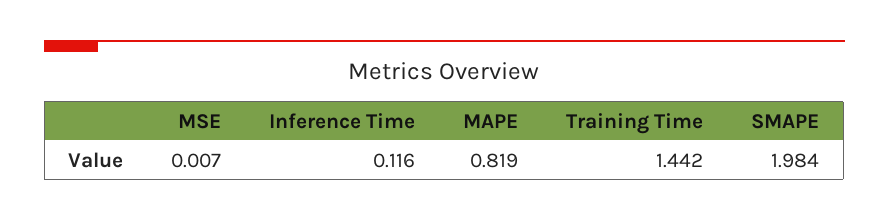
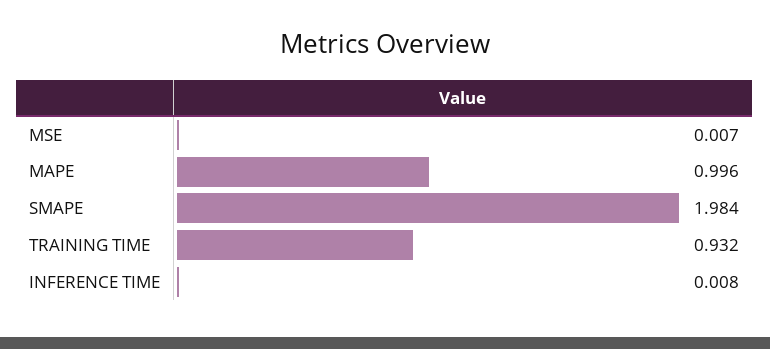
  {
    "MSE": 0.007,
-   "Inference Time": 0.116,
+   "Inference Time": 0.008,
-   "MAPE": 0.819,
+   "MAPE": 0.996,
-   "Training Time": 1.442,
+   "Training Time": 0.932,
    "SMAPE": 1.984
  }

